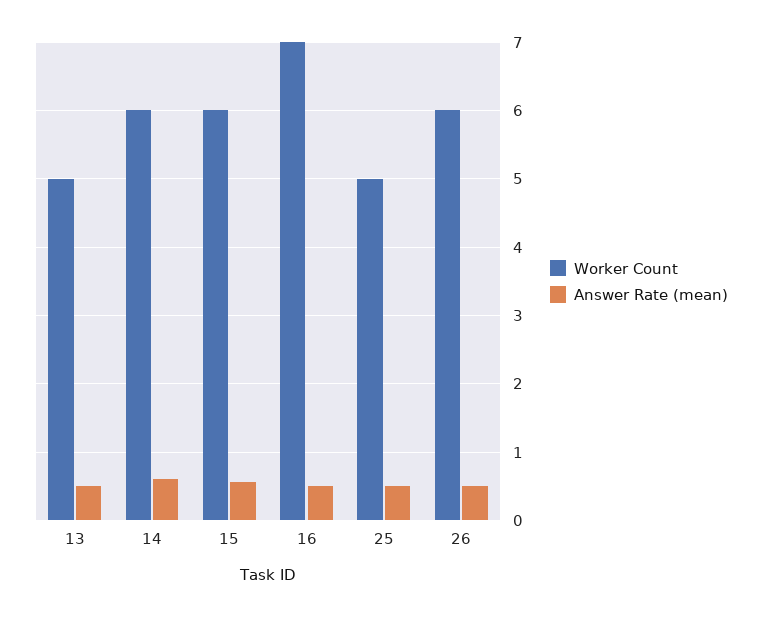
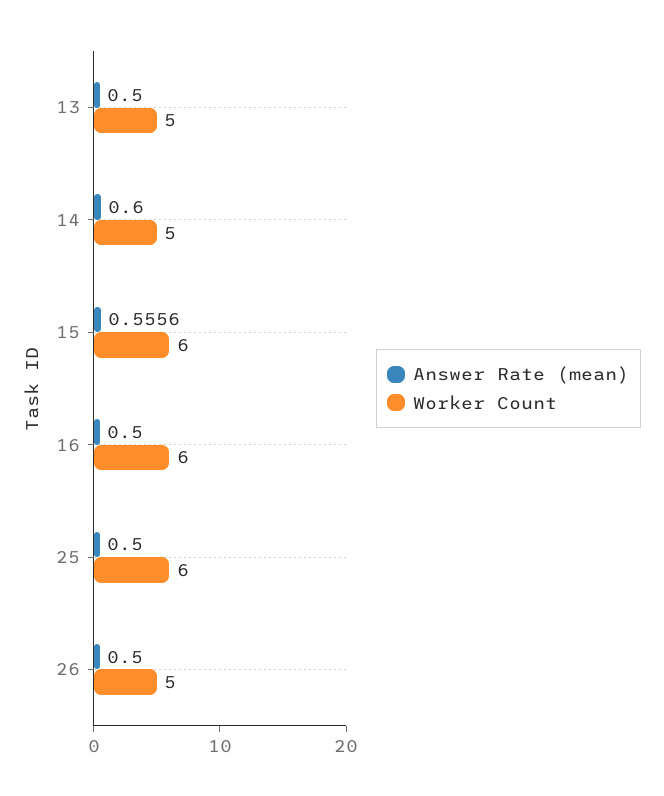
  {
    "Worker Count": {
      "13": 5,
-     "14": 6,
+     "14": 5,
      "15": 6,
-     "16": 7,
+     "16": 6,
-     "25": 5,
+     "25": 6,
-     "26": 6
+     "26": 5
    },
    "Answer Rate (mean)": {
      "13": 0.5,
      "14": 0.6,
      "15": 0.5556,
      "16": 0.5,
      "25": 0.5,
      "26": 0.5
    }
  }

